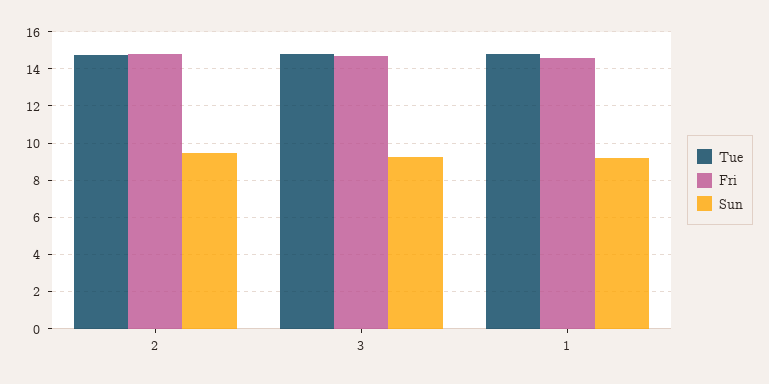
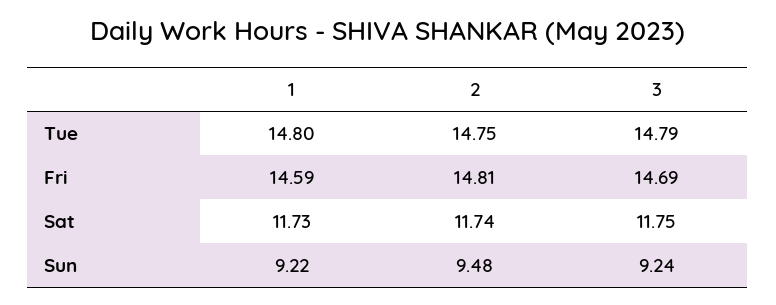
  {
    "Tue": {
      "2": 14.75,
      "3": 14.79,
      "1": 14.8
    },
    "Fri": {
      "2": 14.81,
      "3": 14.69,
      "1": 14.59
    },
    "Sun": {
      "2": 9.48,
      "3": 9.24,
      "1": 9.22
-   }
+   },
+   "Sat": {
+     "1": 11.73,
+     "2": 11.74,
+     "3": 11.75
+   }
  }

